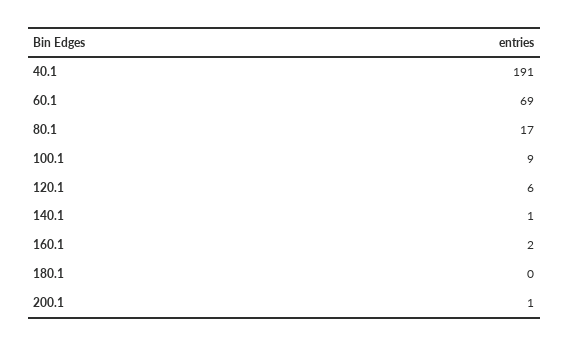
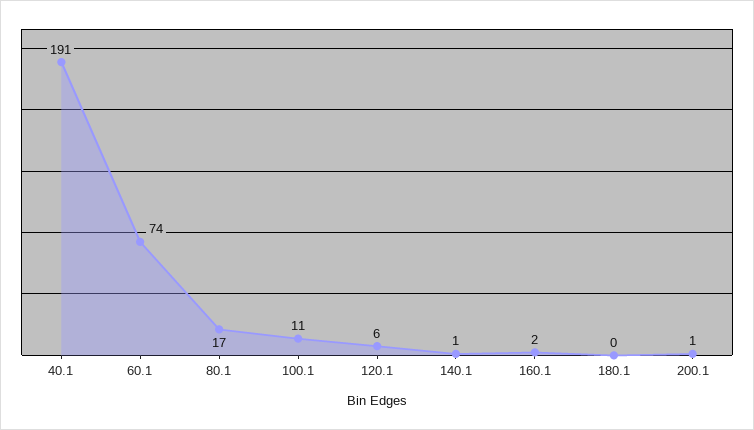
  {
    "40.1": 191,
-   "60.1": 69,
+   "60.1": 74,
    "80.1": 17,
-   "100.1": 9,
+   "100.1": 11,
    "120.1": 6,
    "140.1": 1,
    "160.1": 2,
    "180.1": 0,
    "200.1": 1
  }

